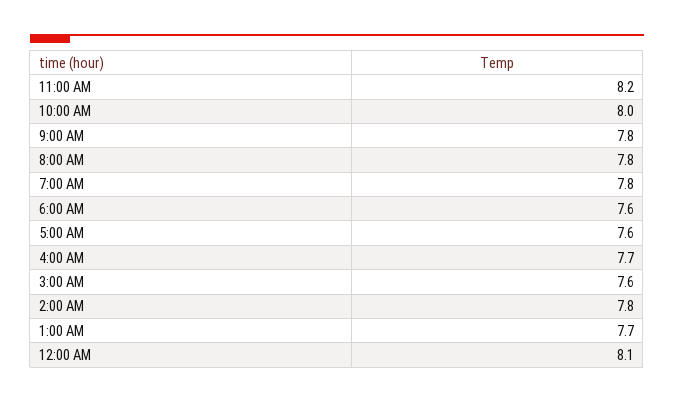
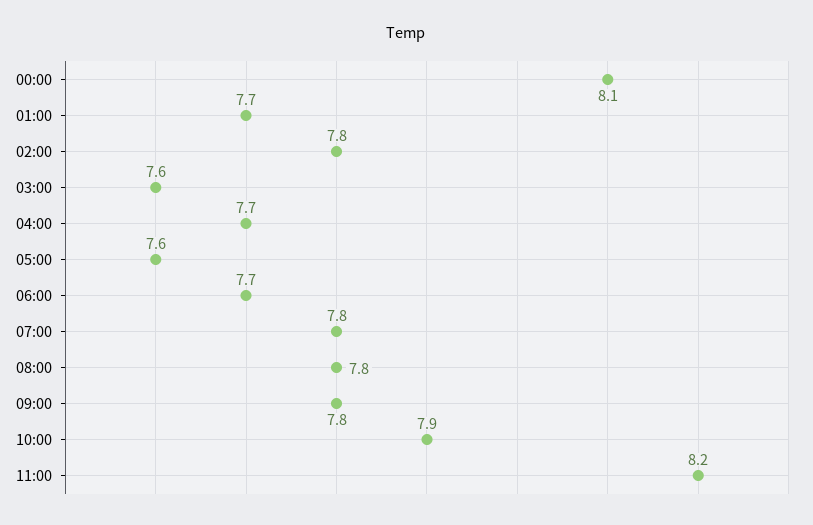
  {
    "11:00 AM": 8.2,
-   "10:00 AM": 8,
+   "10:00 AM": 7.9,
    "9:00 AM": 7.8,
    "8:00 AM": 7.8,
    "7:00 AM": 7.8,
-   "6:00 AM": 7.6,
+   "6:00 AM": 7.7,
    "5:00 AM": 7.6,
    "4:00 AM": 7.7,
    "3:00 AM": 7.6,
    "2:00 AM": 7.8,
    "1:00 AM": 7.7,
    "12:00 AM": 8.1
  }

